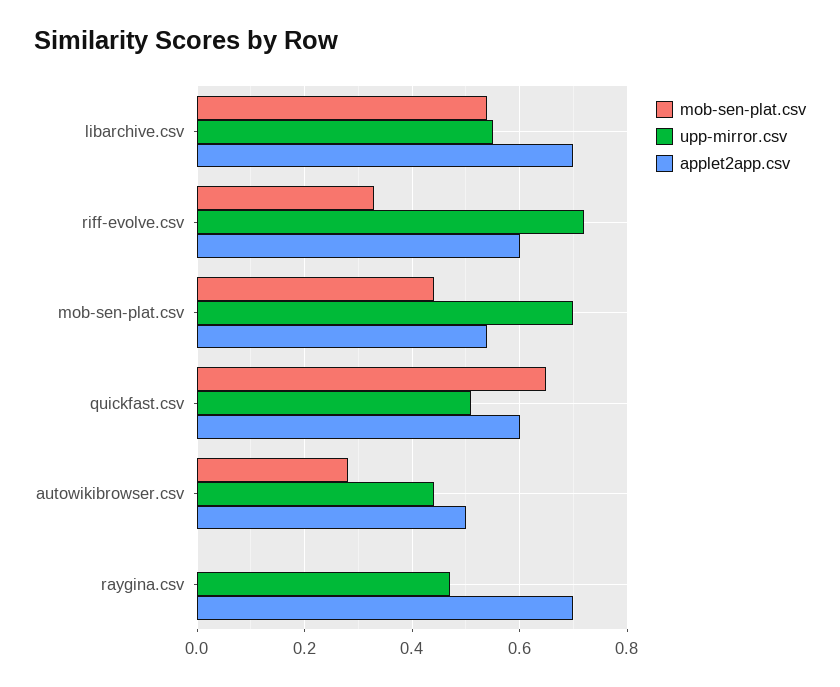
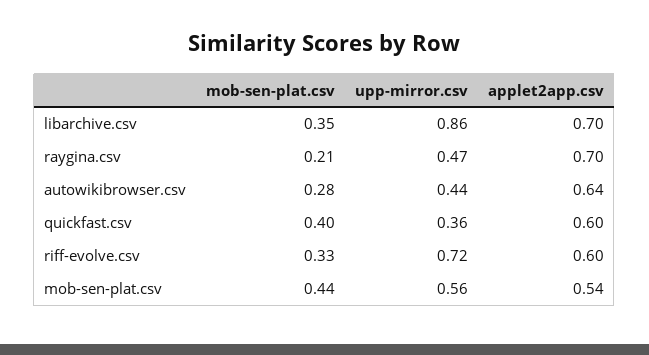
  {
    "mob-sen-plat.csv": {
-     "libarchive.csv": 0.55,
+     "libarchive.csv": 0.35,
      "riff-evolve.csv": 0.33,
      "mob-sen-plat.csv": 0.44,
-     "quickfast.csv": 0.65,
+     "quickfast.csv": 0.4,
      "autowikibrowser.csv": 0.28,
-     "raygina.csv": 0
+     "raygina.csv": 0.21
    },
    "upp-mirror.csv": {
-     "libarchive.csv": 0.55,
+     "libarchive.csv": 0.86,
      "riff-evolve.csv": 0.72,
-     "mob-sen-plat.csv": 0.7,
+     "mob-sen-plat.csv": 0.56,
-     "quickfast.csv": 0.5,
+     "quickfast.csv": 0.36,
      "autowikibrowser.csv": 0.44,
      "raygina.csv": 0.47
    },
    "applet2app.csv": {
      "libarchive.csv": 0.7,
      "riff-evolve.csv": 0.6,
      "mob-sen-plat.csv": 0.54,
      "quickfast.csv": 0.6,
-     "autowikibrowser.csv": 0.5,
+     "autowikibrowser.csv": 0.64,
      "raygina.csv": 0.7
    }
  }

